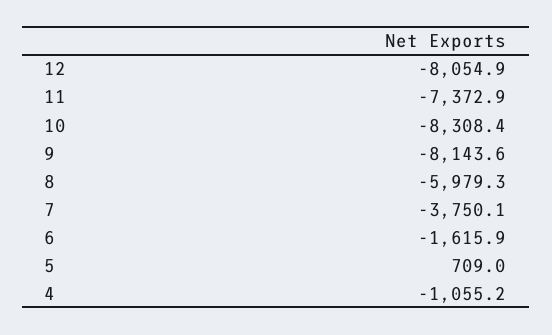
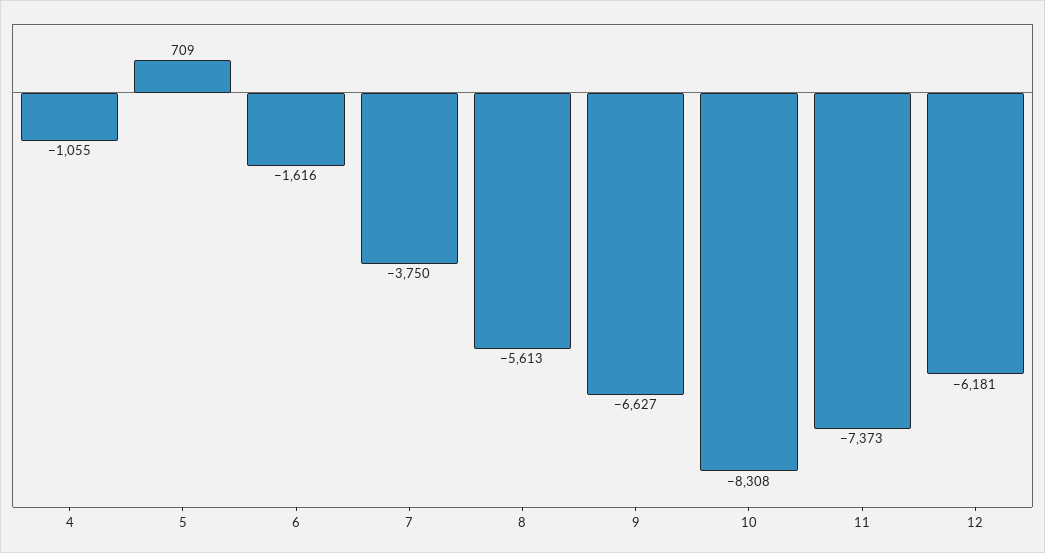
  {
-   "12": -8054.9,
+   "12": -6181,
    "11": -7372.9,
    "10": -8308.4,
-   "9": -8143.6,
+   "9": -6627,
-   "8": -5979.3,
+   "8": -5613,
    "7": -3750.1,
    "6": -1615.9,
    "5": 709,
    "4": -1055.2
  }

